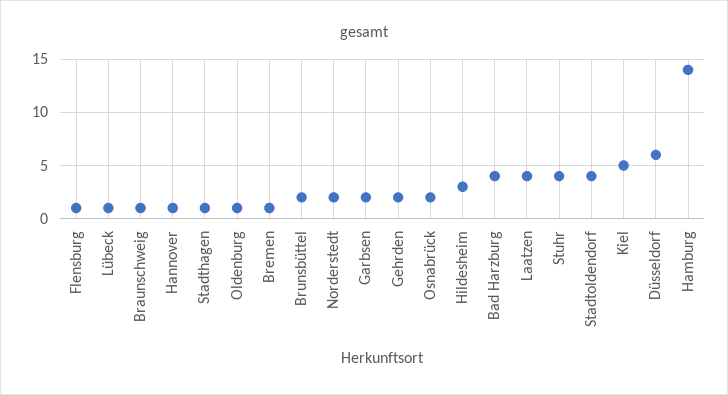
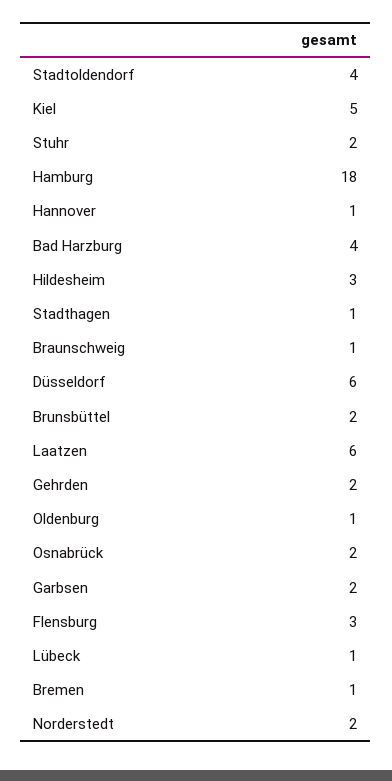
  {
-   "Flensburg": 1,
+   "Flensburg": 3,
    "Lübeck": 1,
    "Braunschweig": 1,
    "Hannover": 1,
    "Stadthagen": 1,
    "Oldenburg": 1,
    "Bremen": 1,
    "Brunsbüttel": 2,
    "Norderstedt": 2,
    "Garbsen": 2,
    "Gehrden": 2,
    "Osnabrück": 2,
    "Hildesheim": 3,
    "Bad Harzburg": 4,
-   "Laatzen": 4,
+   "Laatzen": 6,
-   "Stuhr": 4,
+   "Stuhr": 2,
    "Stadtoldendorf": 4,
    "Kiel": 5,
    "Düsseldorf": 6,
-   "Hamburg": 14
+   "Hamburg": 18
  }

